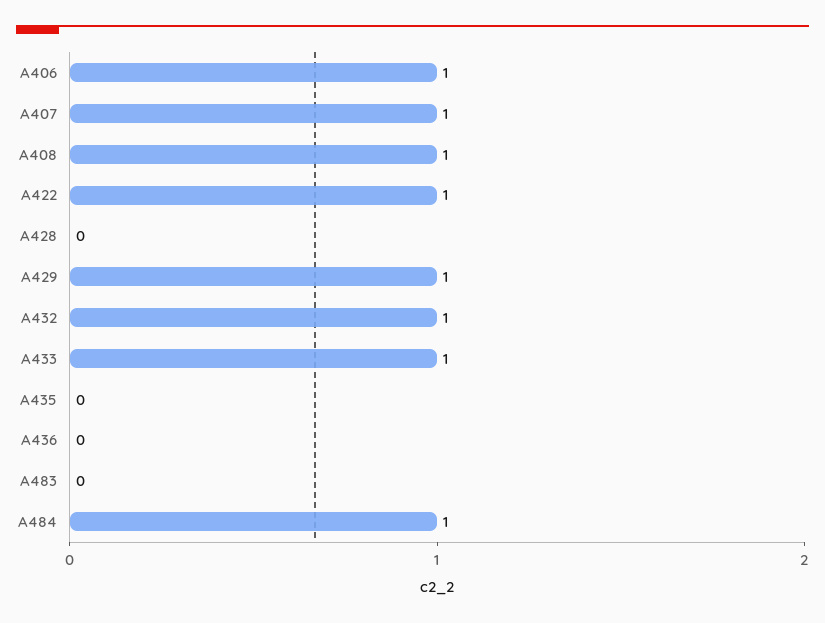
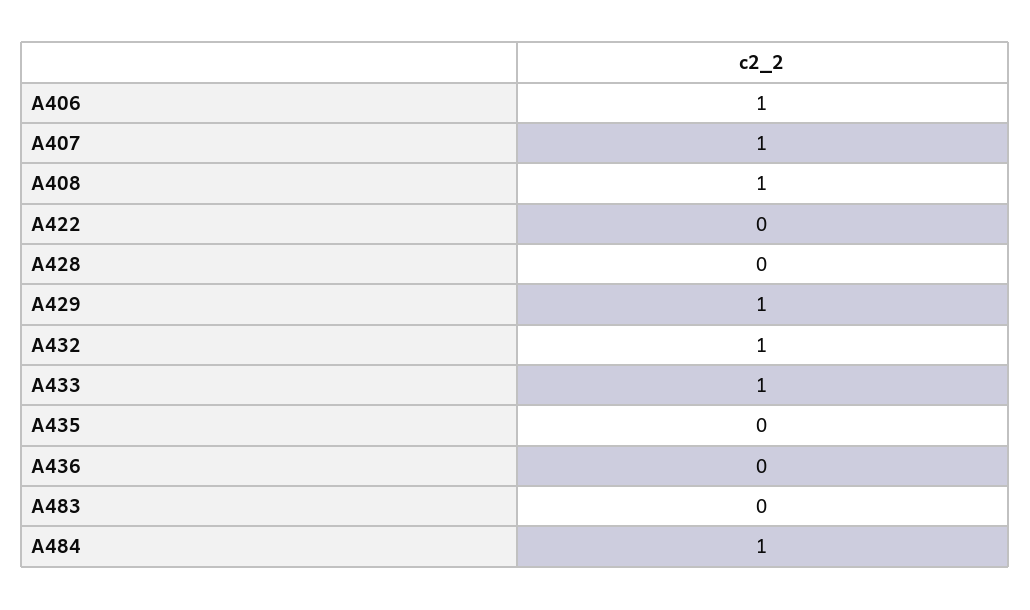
  {
    "A406": 1,
    "A407": 1,
    "A408": 1,
-   "A422": 1,
+   "A422": 0,
    "A428": 0,
    "A429": 1,
    "A432": 1,
    "A433": 1,
    "A435": 0,
    "A436": 0,
    "A483": 0,
    "A484": 1
  }

